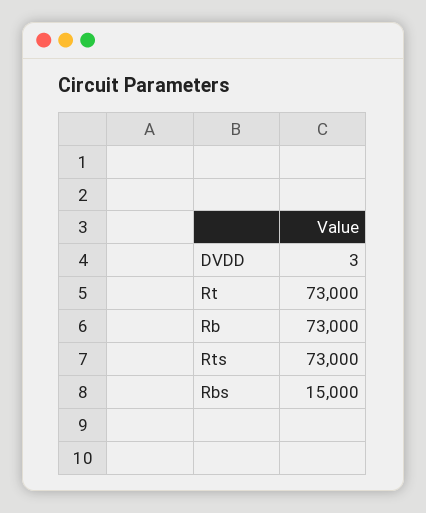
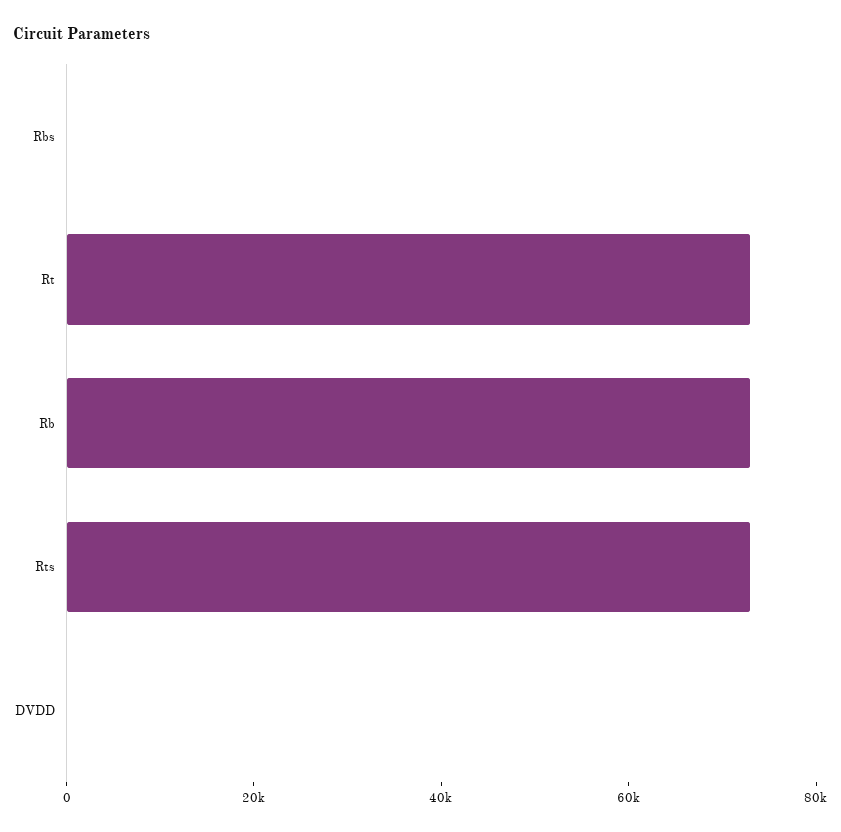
  {
    "DVDD": 3,
    "Rt": 73000,
    "Rb": 73000,
    "Rts": 73000,
-   "Rbs": 15000
+   "Rbs": 0
  }

